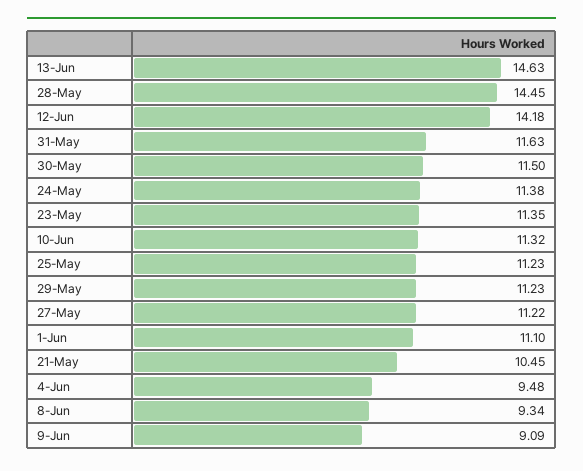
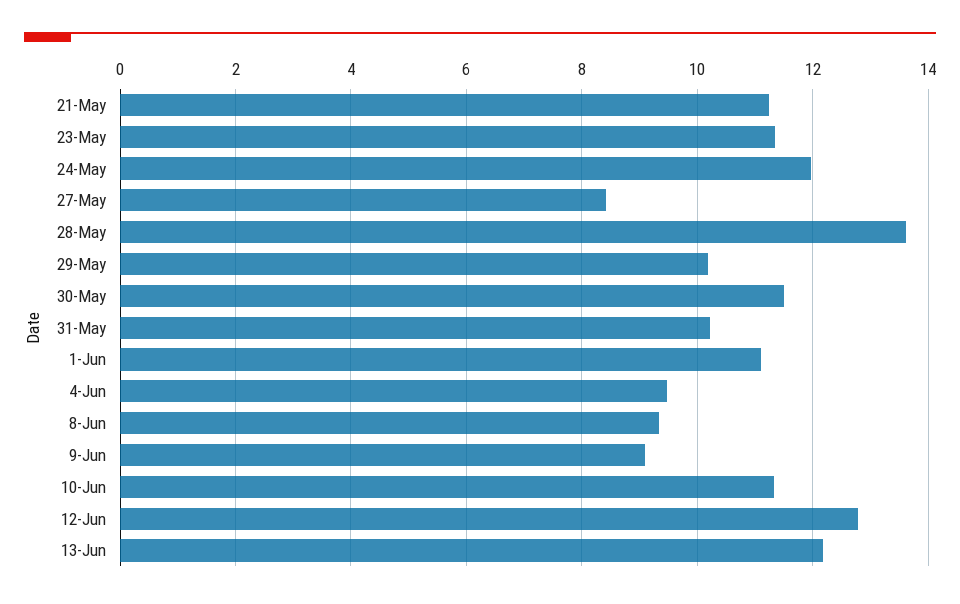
  {
-   "13-Jun": 14.63,
+   "13-Jun": 12.2,
-   "28-May": 14.45,
+   "28-May": 13.6,
-   "12-Jun": 14.18,
+   "12-Jun": 12.8,
-   "31-May": 11.63,
+   "31-May": 10.2,
    "30-May": 11.5,
-   "24-May": 11.38,
+   "24-May": 12,
    "23-May": 11.35,
    "10-Jun": 11.32,
-   "25-May": 11.23,
-   "29-May": 11.23,
+   "29-May": 10.2,
-   "27-May": 11.22,
+   "27-May": 8.4,
    "1-Jun": 11.1,
-   "21-May": 10.45,
+   "21-May": 11.2,
    "4-Jun": 9.48,
    "8-Jun": 9.34,
    "9-Jun": 9.09
  }

